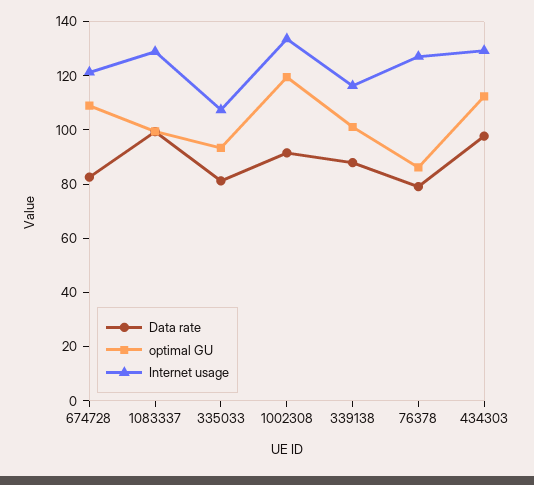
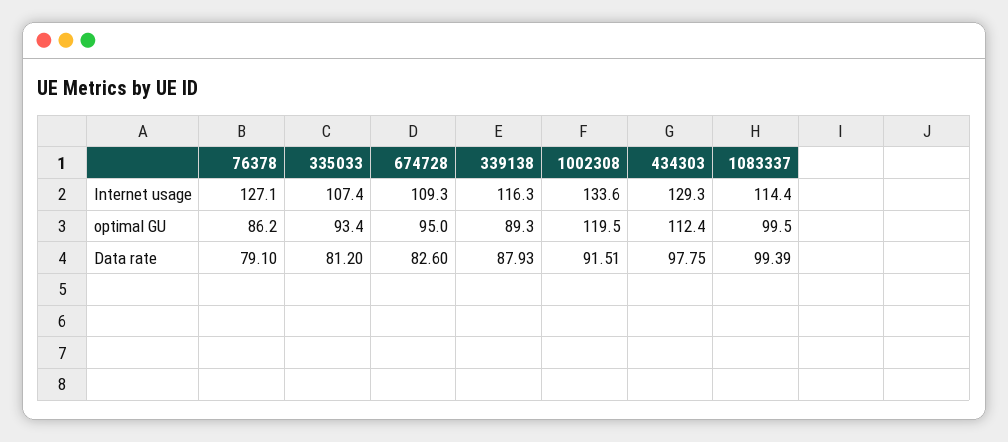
  {
    "Data rate": {
      "674728": 82.6,
      "1083337": 99.39,
      "335033": 81.2,
      "1002308": 91.51,
      "339138": 87.93,
      "76378": 79.1,
      "434303": 97.75
    },
    "optimal GU": {
-     "674728": 110,
+     "674728": 95,
      "1083337": 99.5,
      "335033": 93.4,
      "1002308": 119.5,
-     "339138": 100,
+     "339138": 89.3,
      "76378": 86.2,
      "434303": 112.4
    },
    "Internet usage": {
-     "674728": 120,
+     "674728": 109.3,
-     "1083337": 130,
+     "1083337": 114.4,
      "335033": 107.4,
      "1002308": 133.6,
      "339138": 116.3,
      "76378": 127.1,
      "434303": 129.3
    }
  }

